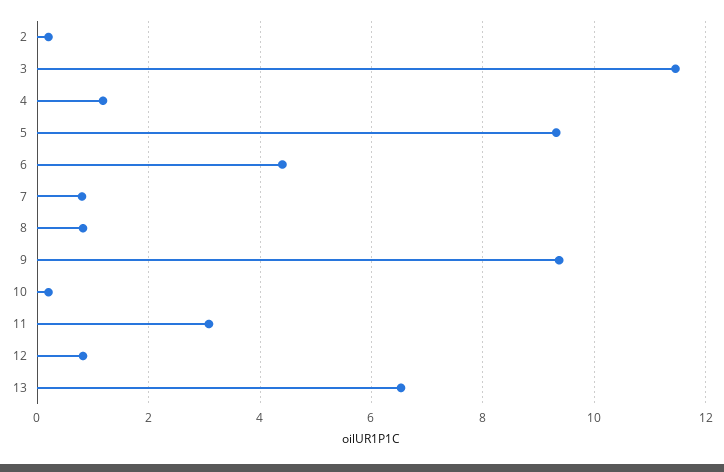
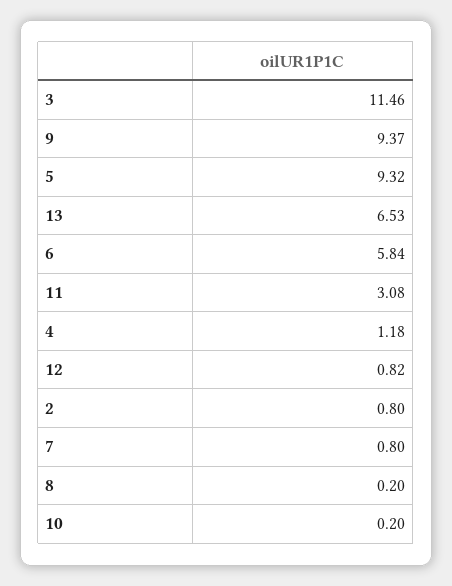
  {
-   "2": 0.2,
+   "2": 0.8,
    "3": 11.46,
    "4": 1.18,
    "5": 9.32,
-   "6": 4.4,
+   "6": 5.84,
    "7": 0.8,
-   "8": 0.8,
+   "8": 0.2,
    "9": 9.37,
    "10": 0.2,
    "11": 3.08,
    "12": 0.82,
    "13": 6.53
  }

